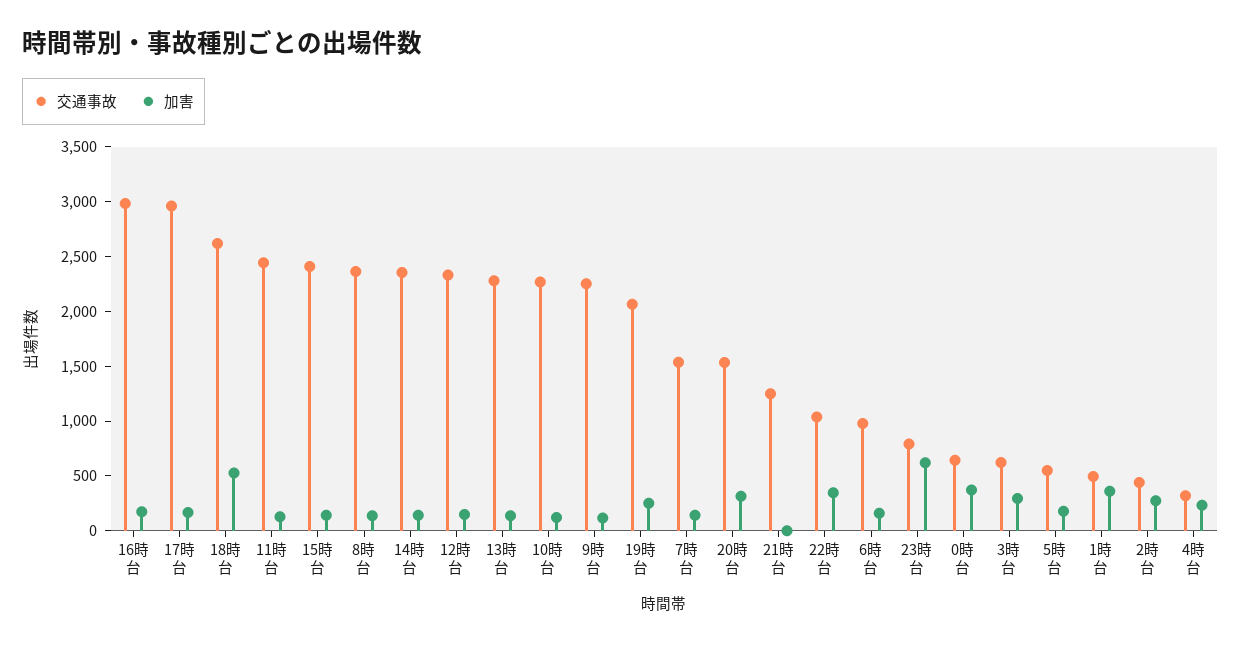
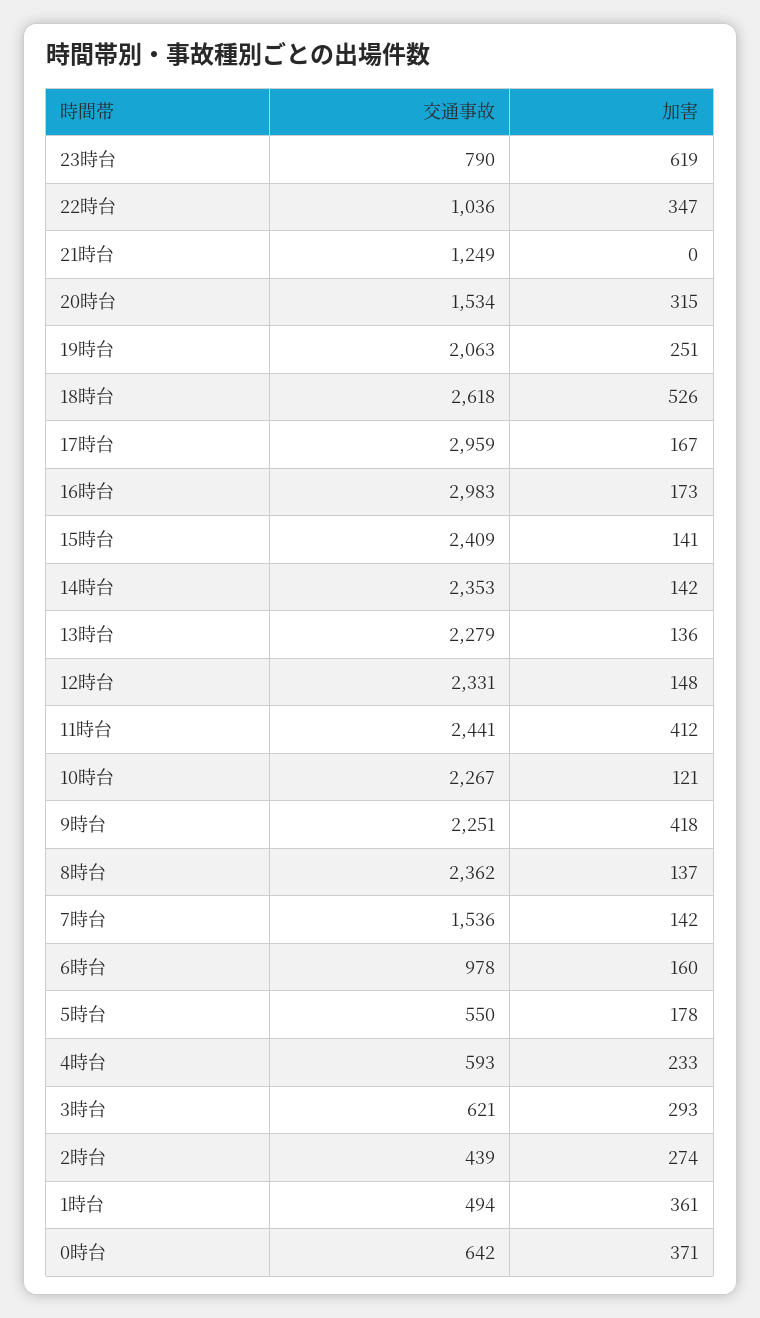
  {
    "交通事故": {
      "16時台": 2983,
      "17時台": 2959,
      "18時台": 2618,
      "11時台": 2441,
      "15時台": 2409,
      "8時台": 2362,
      "14時台": 2353,
      "12時台": 2331,
      "13時台": 2279,
      "10時台": 2267,
      "9時台": 2251,
      "19時台": 2063,
      "7時台": 1536,
      "20時台": 1534,
      "21時台": 1249,
      "22時台": 1036,
      "6時台": 978,
      "23時台": 790,
      "0時台": 642,
      "3時台": 621,
      "5時台": 550,
      "1時台": 494,
      "2時台": 439,
-     "4時台": 300
+     "4時台": 593
    },
    "加害": {
      "16時台": 173,
      "17時台": 167,
      "18時台": 526,
-     "11時台": 100,
+     "11時台": 412,
      "15時台": 141,
      "8時台": 137,
      "14時台": 142,
      "12時台": 148,
      "13時台": 136,
      "10時台": 121,
-     "9時台": 100,
+     "9時台": 418,
      "19時台": 251,
      "7時台": 142,
      "20時台": 315,
      "21時台": 0,
      "22時台": 347,
      "6時台": 160,
      "23時台": 619,
      "0時台": 371,
      "3時台": 293,
      "5時台": 178,
      "1時台": 361,
      "2時台": 274,
      "4時台": 233
    }
  }

